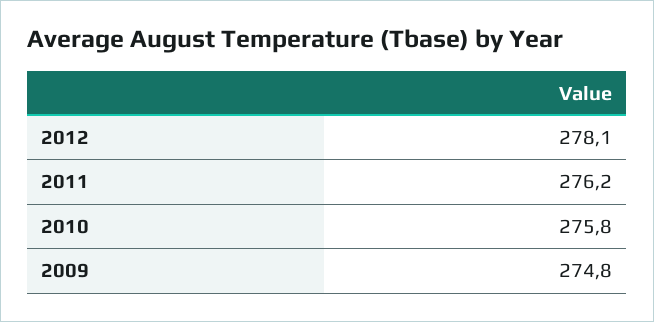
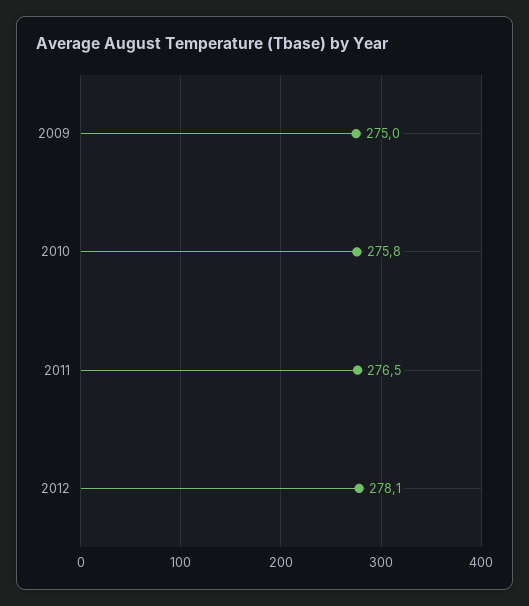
  {
    "2012": 278.1,
-   "2011": 276.2,
+   "2011": 276.5,
    "2010": 275.8,
-   "2009": 274.8
+   "2009": 275
  }

